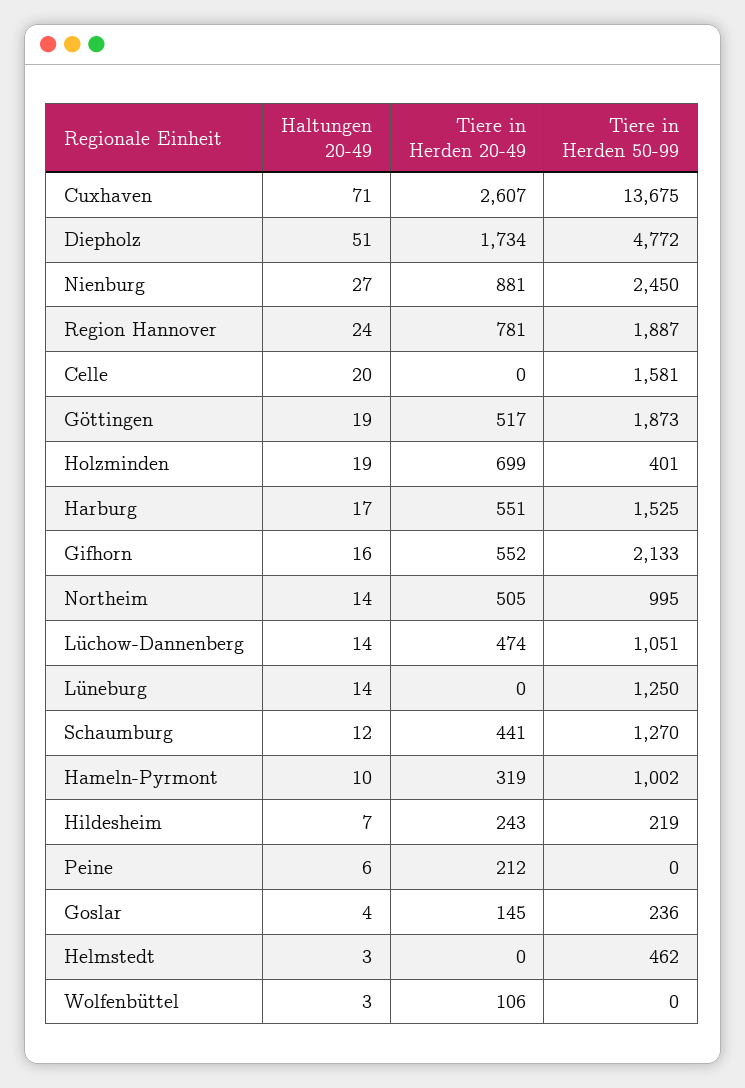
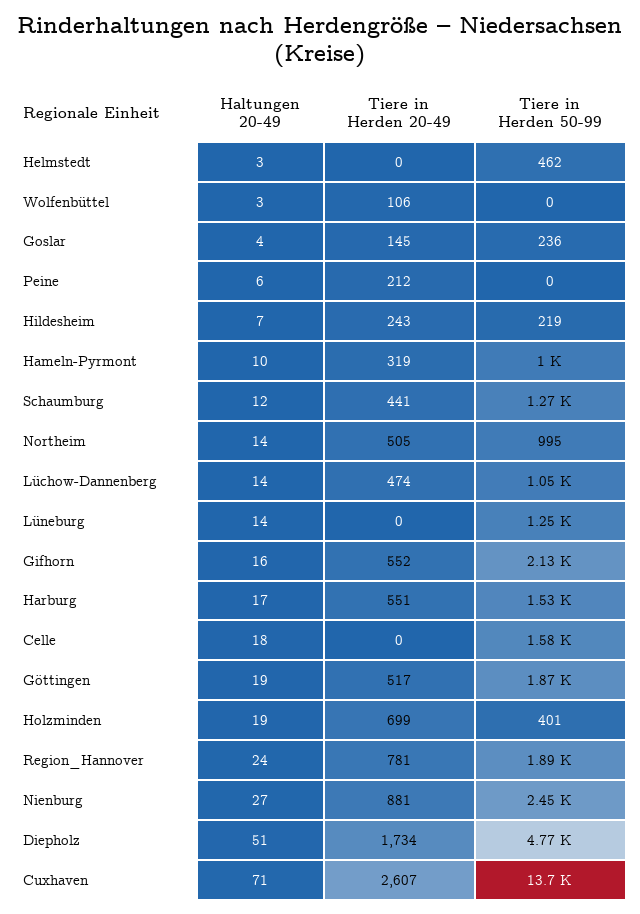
  {
    "Haltungen 20-49": {
      "Cuxhaven": 71,
      "Diepholz": 51,
      "Nienburg": 27,
      "Region Hannover": 24,
-     "Celle": 20,
+     "Celle": 18,
      "Göttingen": 19,
      "Holzminden": 19,
      "Harburg": 17,
      "Gifhorn": 16,
      "Northeim": 14,
      "Lüchow-Dannenberg": 14,
      "Lüneburg": 14,
      "Schaumburg": 12,
      "Hameln-Pyrmont": 10,
      "Hildesheim": 7,
      "Peine": 6,
      "Goslar": 4,
      "Helmstedt": 3,
      "Wolfenbüttel": 3
    },
    "Tiere in Herden 20-49": {
      "Cuxhaven": 2607,
      "Diepholz": 1734,
      "Nienburg": 881,
      "Region Hannover": 781,
      "Celle": 0,
      "Göttingen": 517,
      "Holzminden": 699,
      "Harburg": 551,
      "Gifhorn": 552,
      "Northeim": 505,
      "Lüchow-Dannenberg": 474,
      "Lüneburg": 0,
      "Schaumburg": 441,
      "Hameln-Pyrmont": 319,
      "Hildesheim": 243,
      "Peine": 212,
      "Goslar": 145,
      "Helmstedt": 0,
      "Wolfenbüttel": 106
    },
    "Tiere in Herden 50-99": {
      "Cuxhaven": 13675,
      "Diepholz": 4772,
      "Nienburg": 2450,
      "Region Hannover": 1887,
      "Celle": 1581,
      "Göttingen": 1873,
      "Holzminden": 401,
      "Harburg": 1525,
      "Gifhorn": 2133,
      "Northeim": 995,
      "Lüchow-Dannenberg": 1051,
      "Lüneburg": 1250,
      "Schaumburg": 1270,
      "Hameln-Pyrmont": 1002,
      "Hildesheim": 219,
      "Peine": 0,
      "Goslar": 236,
      "Helmstedt": 462,
      "Wolfenbüttel": 0
    }
  }

